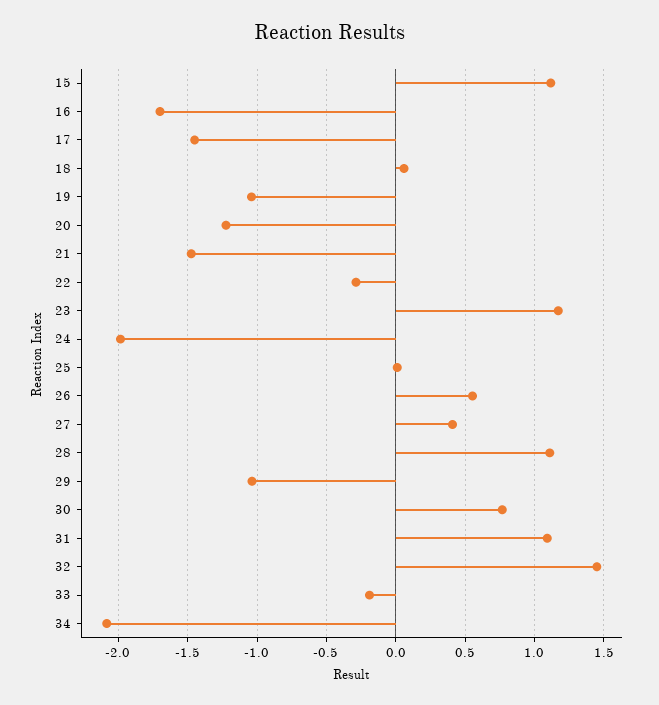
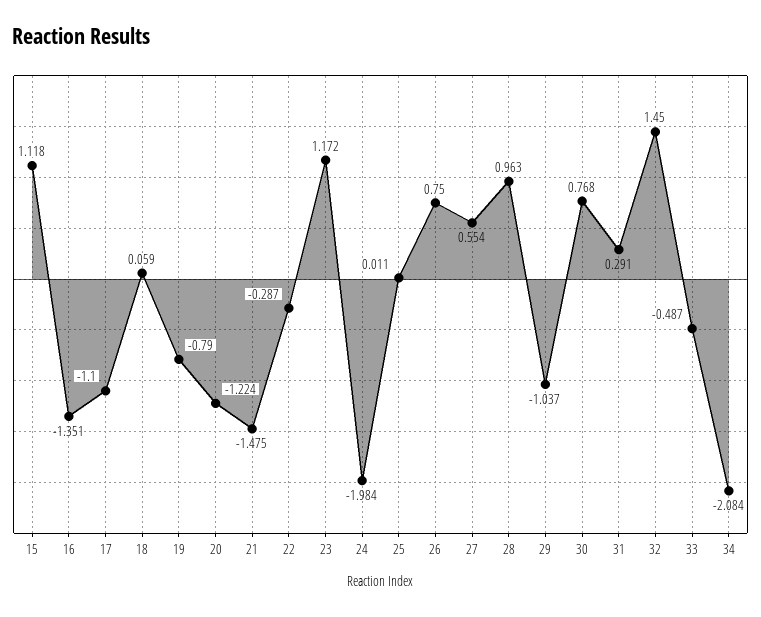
  {
    "15": 1.118,
-   "16": -1.7,
+   "16": -1.351,
-   "17": -1.45,
+   "17": -1.1,
    "18": 0.059,
-   "19": -1.05,
+   "19": -0.79,
    "20": -1.224,
    "21": -1.475,
    "22": -0.287,
    "23": 1.172,
    "24": -1.984,
    "25": 0.011,
-   "26": 0.55,
+   "26": 0.75,
-   "27": 0.4,
+   "27": 0.554,
-   "28": 1.1,
+   "28": 0.963,
    "29": -1.037,
    "30": 0.768,
-   "31": 1.1,
+   "31": 0.291,
    "32": 1.45,
-   "33": -0.2,
+   "33": -0.487,
    "34": -2.084
  }

